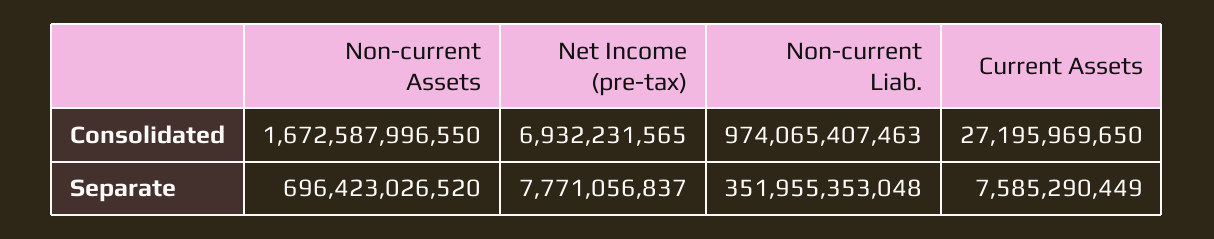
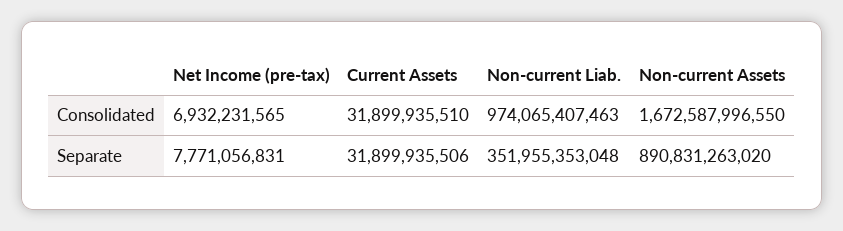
  {
    "Non-current Assets": {
      "Consolidated": 1672587996550,
-     "Separate": 696423026520
+     "Separate": 890831263020
    },
    "Net Income (pre-tax)": {
      "Consolidated": 6932231565,
-     "Separate": 7771056837
+     "Separate": 7771056831
    },
    "Non-current Liab.": {
      "Consolidated": 974065407463,
      "Separate": 351955353048
    },
    "Current Assets": {
-     "Consolidated": 27195969650,
+     "Consolidated": 31899935510,
-     "Separate": 7585290449
+     "Separate": 31899935506
    }
  }

